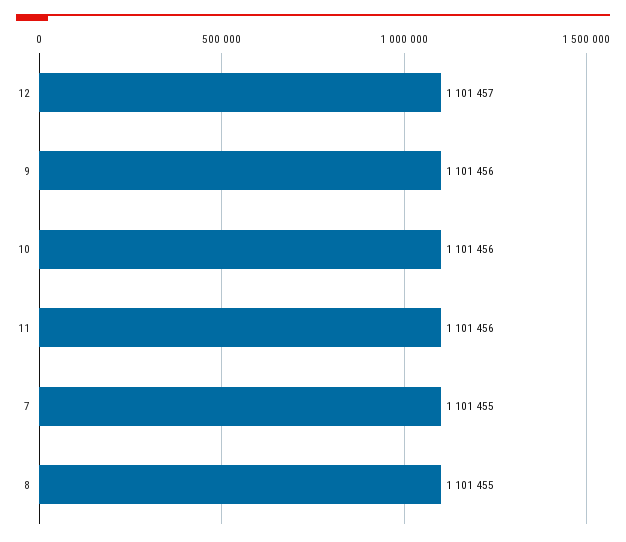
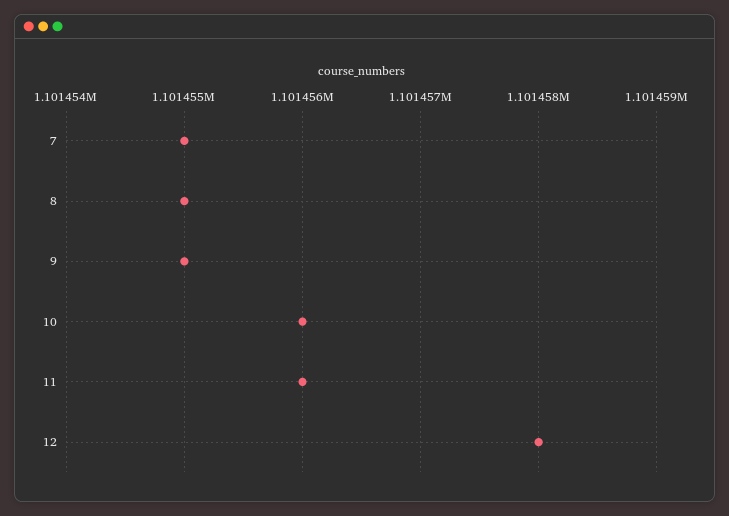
  {
-   "12": 1101457,
+   "12": 1101458,
-   "9": 1101456,
+   "9": 1101455,
    "10": 1101456,
    "11": 1101456,
    "7": 1101455,
    "8": 1101455
  }

